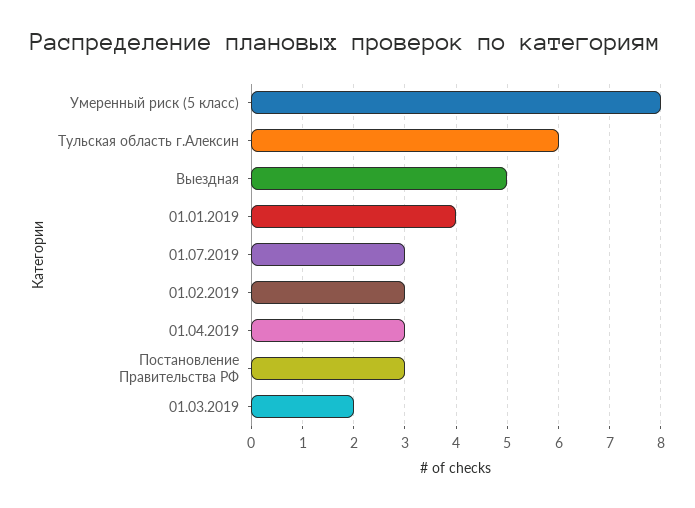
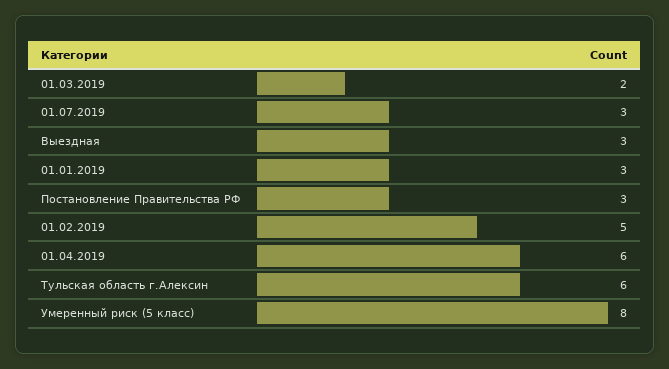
  {
    "Умеренный риск (5 класс)": 8,
    "Тульская область г.Алексин": 6,
-   "Выездная": 5,
+   "Выездная": 3,
-   "01.01.2019": 4,
+   "01.01.2019": 3,
    "01.07.2019": 3,
-   "01.02.2019": 3,
+   "01.02.2019": 5,
-   "01.04.2019": 3,
+   "01.04.2019": 6,
    "Постановление Правительства РФ": 3,
    "01.03.2019": 2
  }

